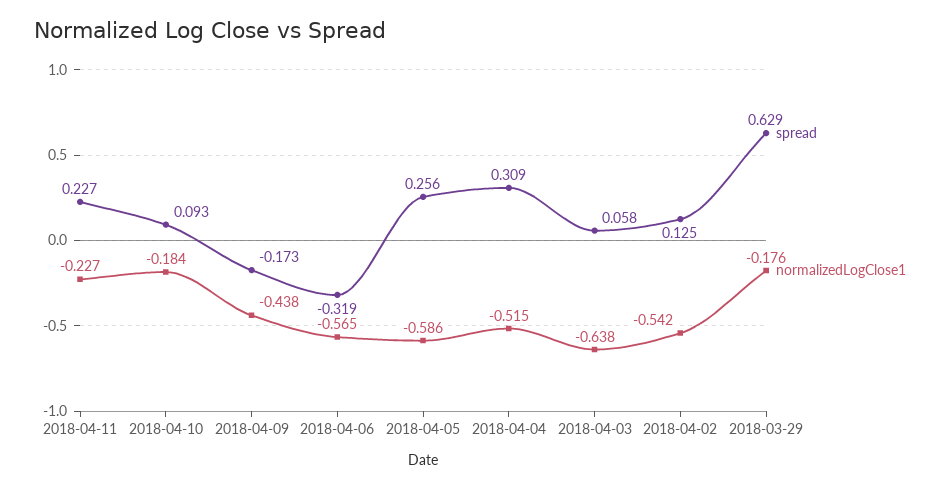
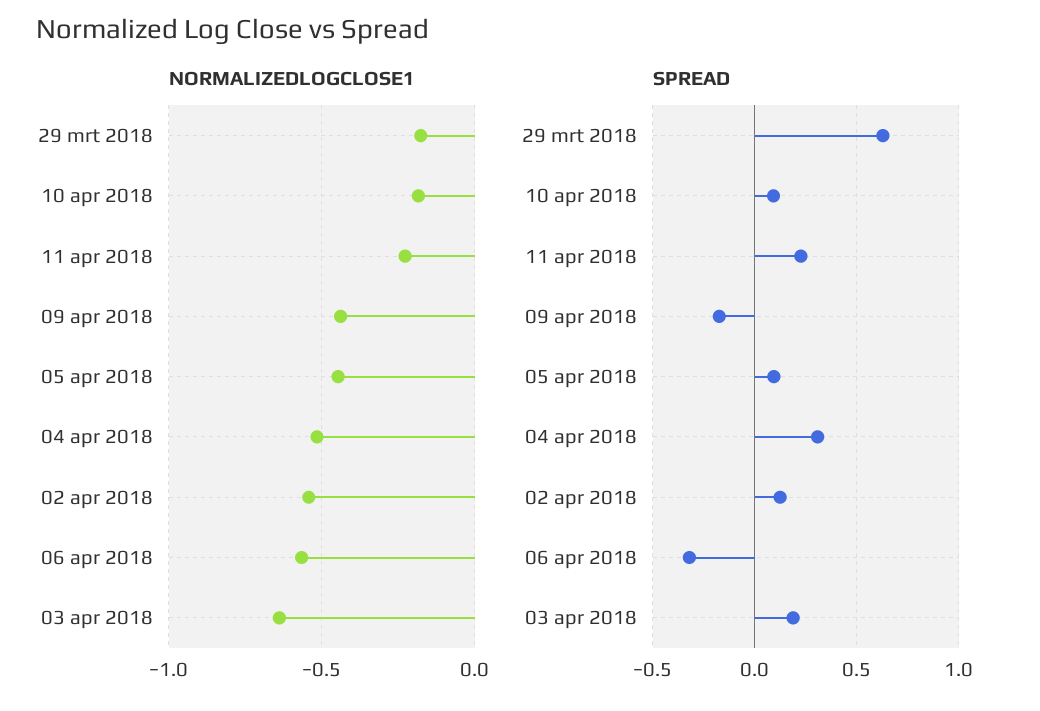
  {
    "spread": {
      "2018-04-11": 0.227,
      "2018-04-10": 0.093,
      "2018-04-09": -0.173,
      "2018-04-06": -0.319,
-     "2018-04-05": 0.256,
+     "2018-04-05": 0.1,
      "2018-04-04": 0.309,
-     "2018-04-03": 0.058,
+     "2018-04-03": 0.2,
      "2018-04-02": 0.125,
      "2018-03-29": 0.629
    },
    "normalizedLogClose1": {
      "2018-04-11": -0.227,
      "2018-04-10": -0.184,
      "2018-04-09": -0.438,
      "2018-04-06": -0.565,
-     "2018-04-05": -0.586,
+     "2018-04-05": -0.45,
      "2018-04-04": -0.515,
      "2018-04-03": -0.638,
      "2018-04-02": -0.542,
      "2018-03-29": -0.176
    }
  }

